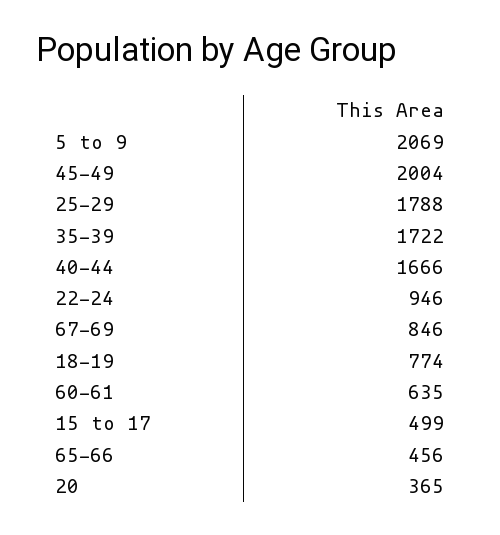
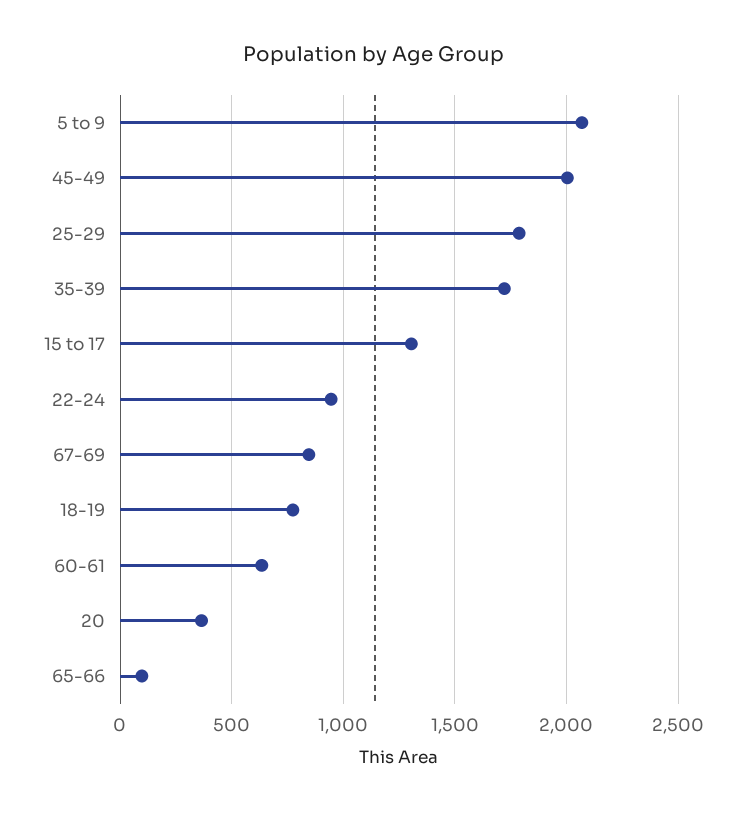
  {
    "5 to 9": 2069,
    "45-49": 2004,
    "25-29": 1788,
    "35-39": 1722,
-   "40-44": 1666,
    "22-24": 946,
    "67-69": 846,
    "18-19": 774,
    "60-61": 635,
-   "15 to 17": 499,
+   "15 to 17": 1300,
-   "65-66": 456,
+   "65-66": 100,
    "20": 365
  }

